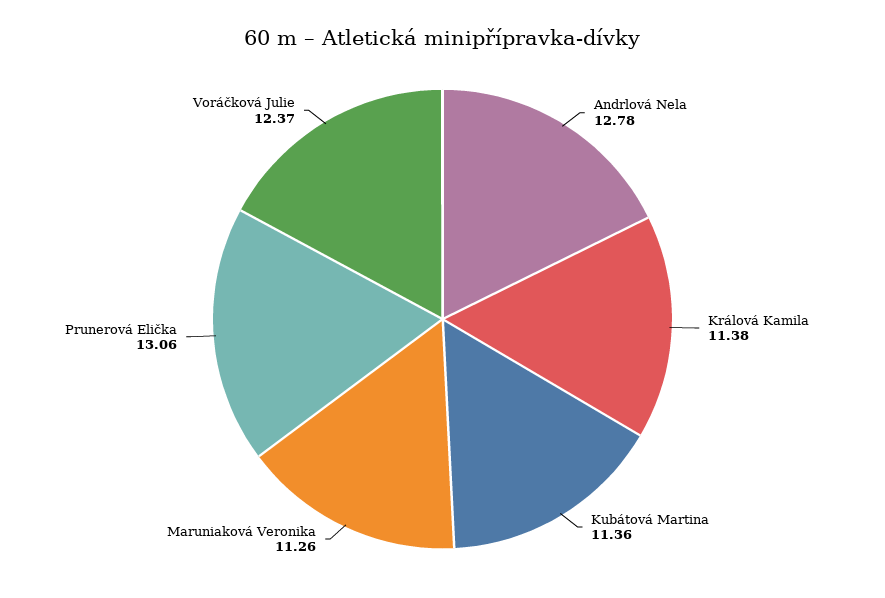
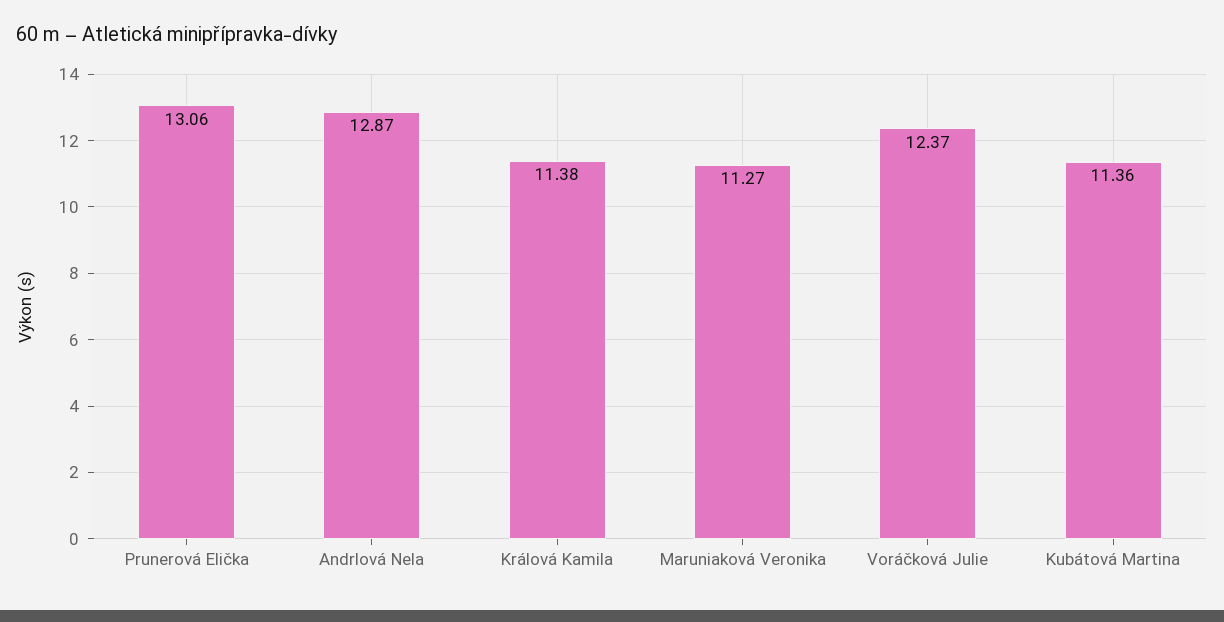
  {
-   "Andrlová Nela": 12.78,
+   "Andrlová Nela": 12.87,
    "Králová Kamila": 11.38,
    "Kubátová Martina": 11.36,
-   "Maruniaková Veronika": 11.26,
+   "Maruniaková Veronika": 11.27,
    "Prunerová Elička": 13.06,
    "Voráčková Julie": 12.37
  }

